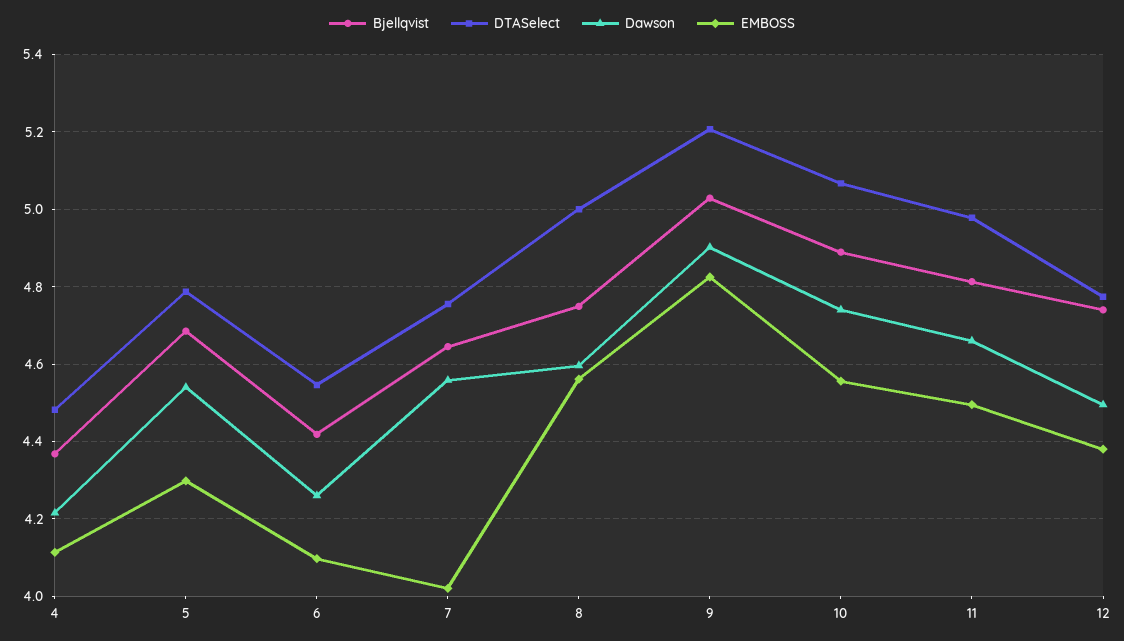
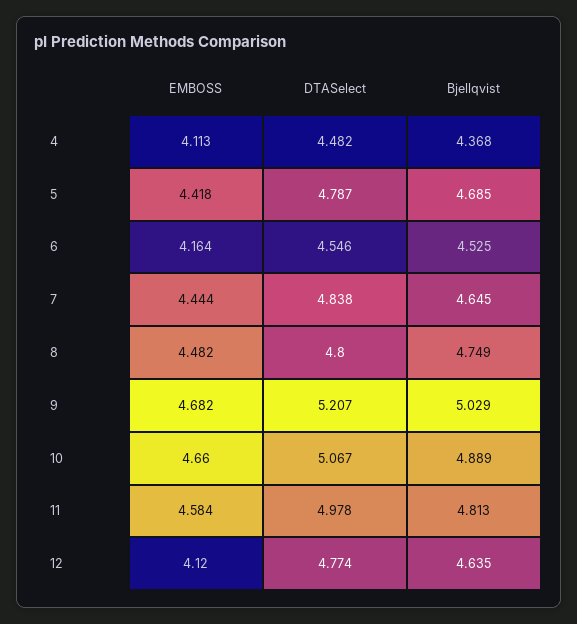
  {
    "Bjellqvist": {
      "4": 4.368,
      "5": 4.685,
-     "6": 4.42,
+     "6": 4.525,
      "7": 4.645,
      "8": 4.749,
      "9": 5.029,
      "10": 4.889,
      "11": 4.813,
-     "12": 4.74
+     "12": 4.635
    },
    "DTASelect": {
      "4": 4.482,
      "5": 4.787,
      "6": 4.546,
-     "7": 4.76,
+     "7": 4.838,
-     "8": 5,
+     "8": 4.8,
      "9": 5.207,
      "10": 5.067,
      "11": 4.978,
      "12": 4.774
    },
-   "Dawson": {
-     "4": 4.22,
-     "5": 4.54,
-     "6": 4.26,
-     "7": 4.56,
-     "8": 4.6,
-     "9": 4.9,
-     "10": 4.74,
-     "11": 4.66,
-     "12": 4.5
-   },
    "EMBOSS": {
      "4": 4.113,
-     "5": 4.3,
+     "5": 4.418,
-     "6": 4.1,
+     "6": 4.164,
-     "7": 4.02,
+     "7": 4.444,
-     "8": 4.56,
+     "8": 4.482,
-     "9": 4.82,
+     "9": 4.682,
-     "10": 4.56,
+     "10": 4.66,
-     "11": 4.5,
+     "11": 4.584,
-     "12": 4.38
+     "12": 4.12
    }
  }

